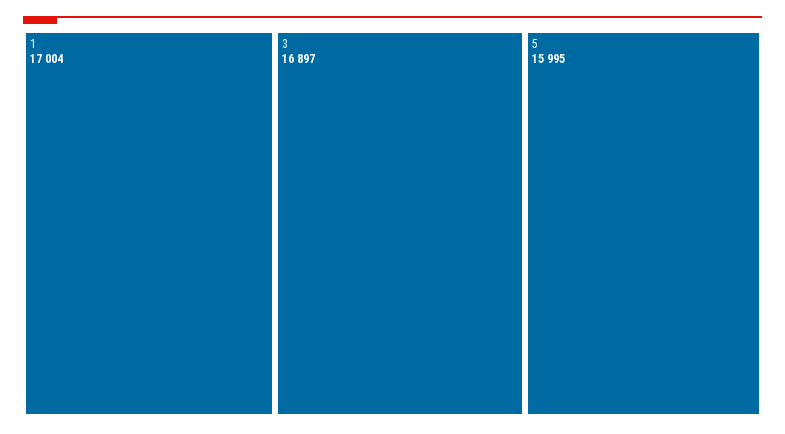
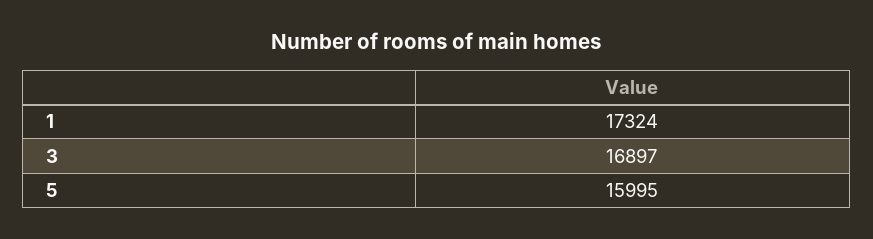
  {
-   "1": 17004,
+   "1": 17324,
    "3": 16897,
    "5": 15995
  }

